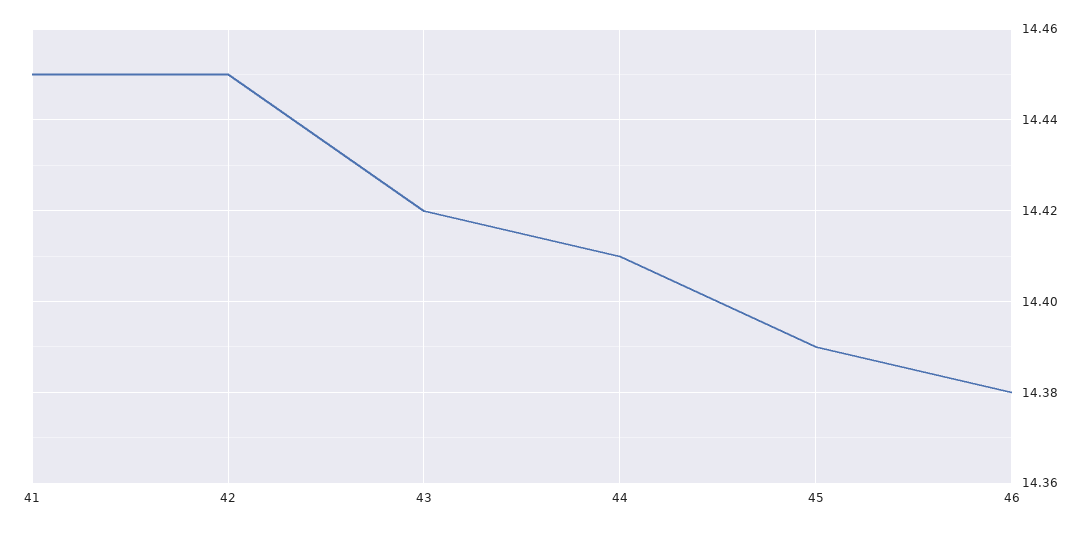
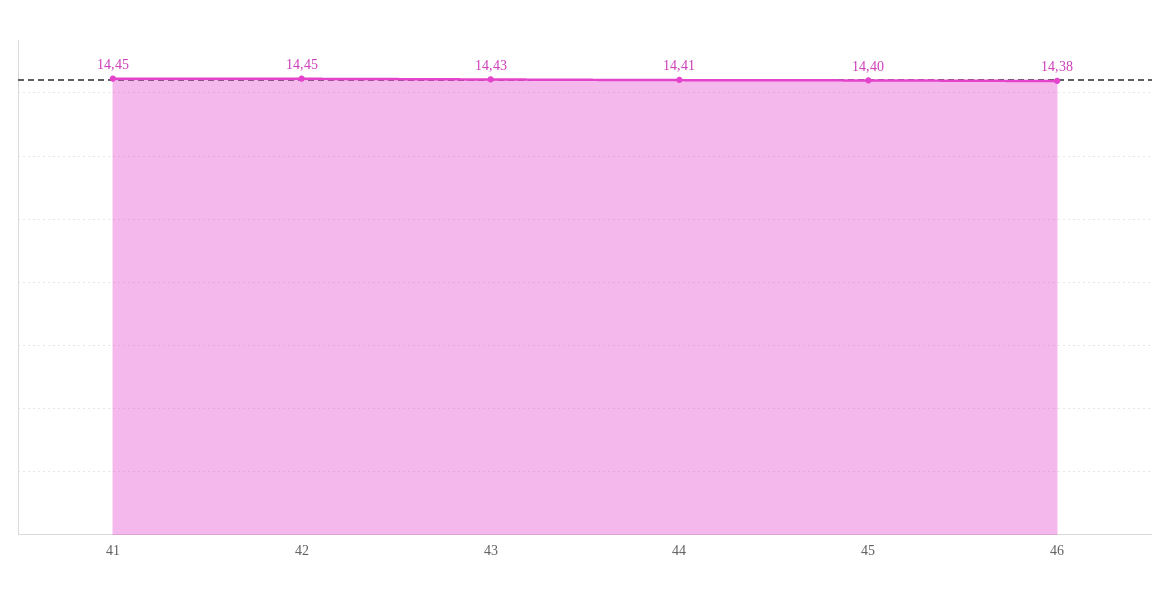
  {
    "41": 14.45,
    "42": 14.45,
-   "43": 14.42,
+   "43": 14.43,
    "44": 14.41,
-   "45": 14.39,
+   "45": 14.4,
    "46": 14.38
  }

